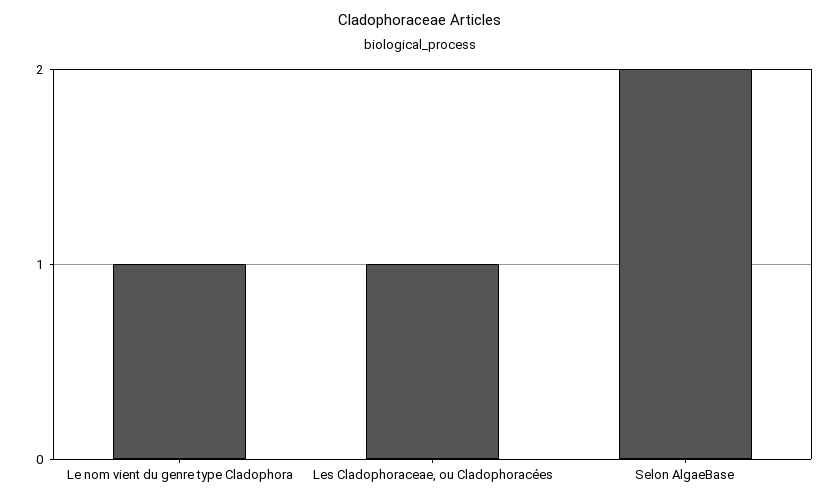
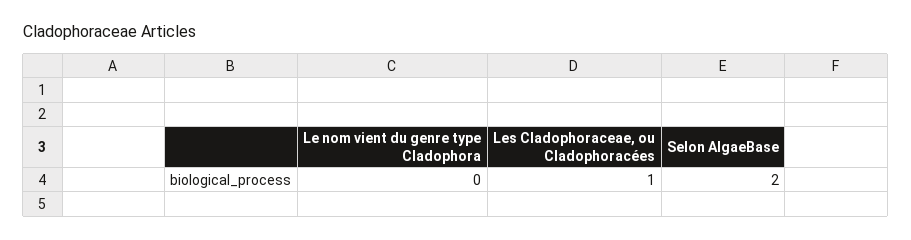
  {
-   "Le nom vient du genre type Cladophora": 1,
+   "Le nom vient du genre type Cladophora": 0,
    "Les Cladophoraceae, ou Cladophoracées": 1,
    "Selon AlgaeBase": 2
  }

